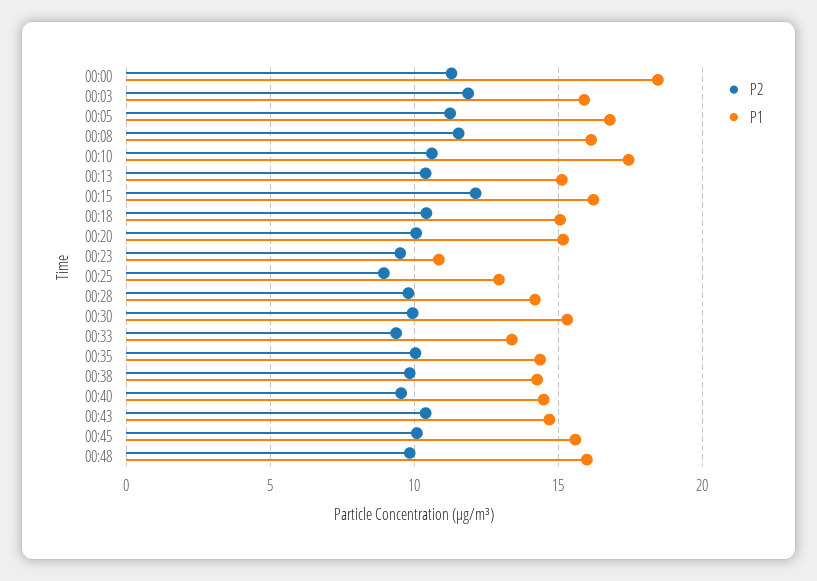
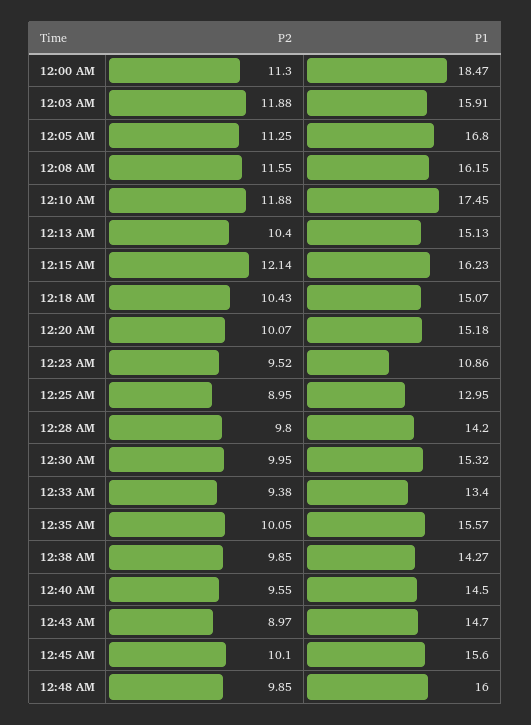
  {
    "P2": {
      "00:00": 11.3,
      "00:03": 11.88,
      "00:05": 11.25,
      "00:08": 11.55,
-     "00:10": 10.5,
+     "00:10": 11.88,
      "00:13": 10.4,
      "00:15": 12.14,
      "00:18": 10.43,
      "00:20": 10.07,
      "00:23": 9.52,
      "00:25": 8.95,
      "00:28": 9.8,
      "00:30": 9.95,
      "00:33": 9.38,
      "00:35": 10.05,
      "00:38": 9.85,
      "00:40": 9.55,
-     "00:43": 10.5,
+     "00:43": 8.97,
      "00:45": 10.1,
      "00:48": 9.85
    },
    "P1": {
      "00:00": 18.47,
      "00:03": 15.91,
      "00:05": 16.8,
      "00:08": 16.15,
      "00:10": 17.45,
      "00:13": 15.13,
      "00:15": 16.23,
      "00:18": 15.07,
      "00:20": 15.18,
      "00:23": 10.86,
      "00:25": 12.95,
      "00:28": 14.2,
      "00:30": 15.32,
      "00:33": 13.4,
-     "00:35": 14.5,
+     "00:35": 15.57,
      "00:38": 14.27,
      "00:40": 14.5,
      "00:43": 14.7,
      "00:45": 15.6,
      "00:48": 16
    }
  }

